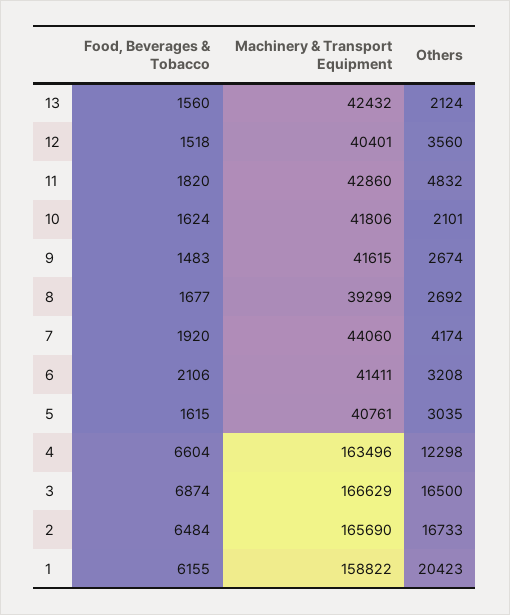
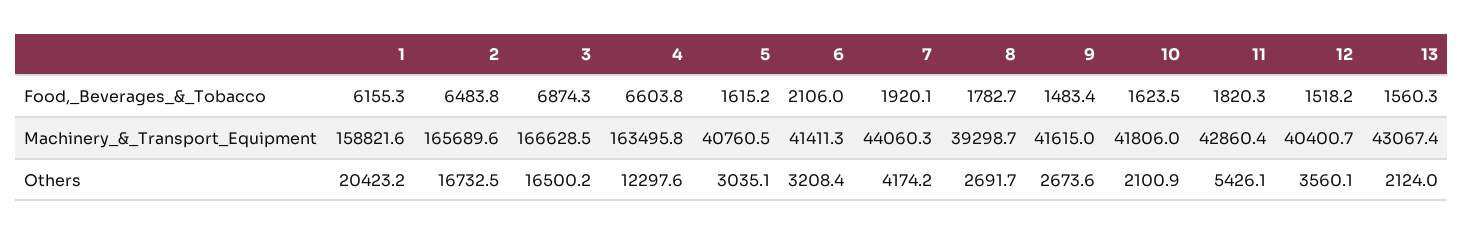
  {
    "Food, Beverages & Tobacco": {
      "13": 1560.3,
      "12": 1518.2,
      "11": 1820.3,
      "10": 1623.5,
      "9": 1483.4,
-     "8": 1677,
+     "8": 1782.7,
      "7": 1920.1,
      "6": 2106,
      "5": 1615.2,
      "4": 6603.8,
      "3": 6874.3,
      "2": 6483.8,
      "1": 6155.3
    },
    "Machinery & Transport Equipment": {
-     "13": 42432,
+     "13": 43067.4,
      "12": 40400.7,
      "11": 42860.4,
      "10": 41806,
      "9": 41615,
      "8": 39298.7,
      "7": 44060.3,
      "6": 41411.3,
      "5": 40760.5,
      "4": 163495.8,
      "3": 166628.5,
      "2": 165689.6,
      "1": 158821.6
    },
    "Others": {
      "13": 2124,
      "12": 3560.1,
-     "11": 4832,
+     "11": 5426.1,
      "10": 2100.9,
      "9": 2673.6,
      "8": 2691.7,
      "7": 4174.2,
      "6": 3208.4,
      "5": 3035.1,
      "4": 12297.6,
      "3": 16500.2,
      "2": 16732.5,
      "1": 20423.2
    }
  }

